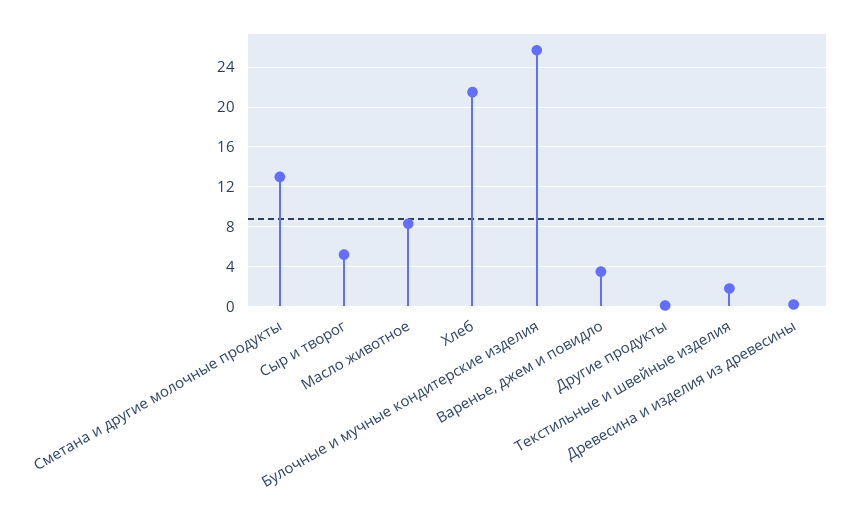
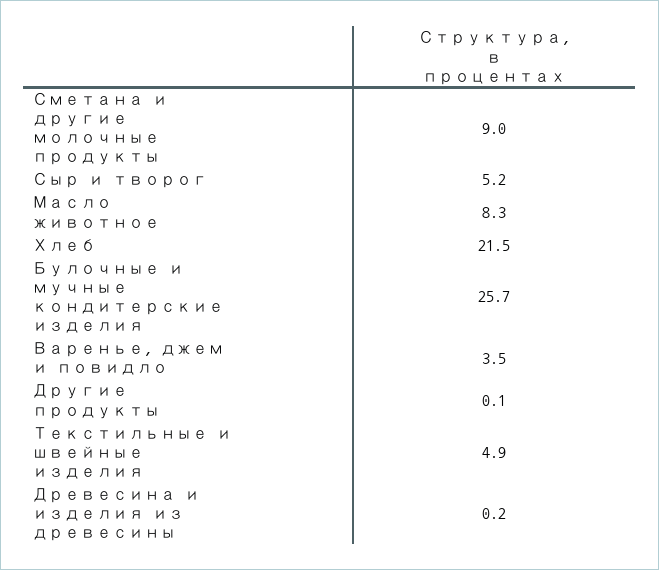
  {
-   "Сметана и другие молочные продукты": 13,
+   "Сметана и другие молочные продукты": 9,
    "Сыр и творог": 5.2,
    "Масло животное": 8.3,
    "Хлеб": 21.5,
    "Булочные и мучные кондитерские изделия": 25.7,
    "Варенье, джем и повидло": 3.5,
    "Другие продукты": 0.1,
-   "Текстильные и швейные изделия": 2,
+   "Текстильные и швейные изделия": 4.9,
    "Древесина и изделия из древесины": 0.2
  }

